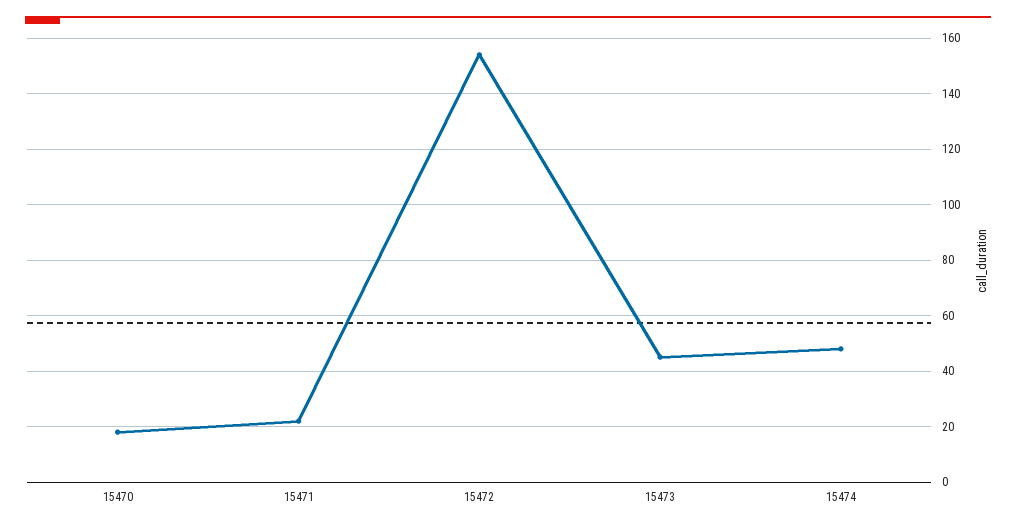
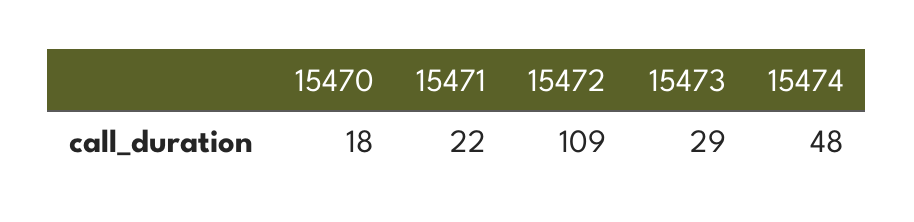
  {
    "15470": 18,
    "15471": 22,
-   "15472": 155,
+   "15472": 109,
-   "15473": 45,
+   "15473": 29,
    "15474": 48
  }

